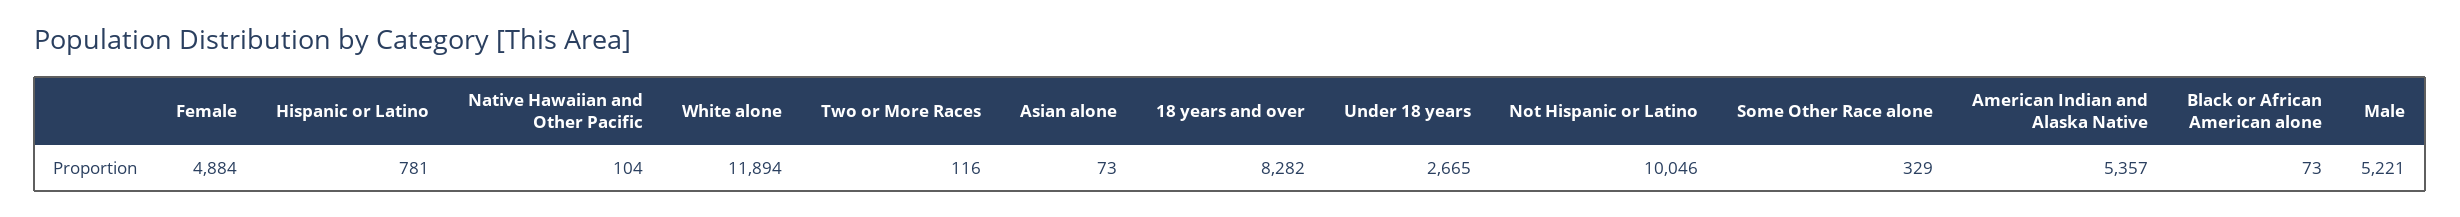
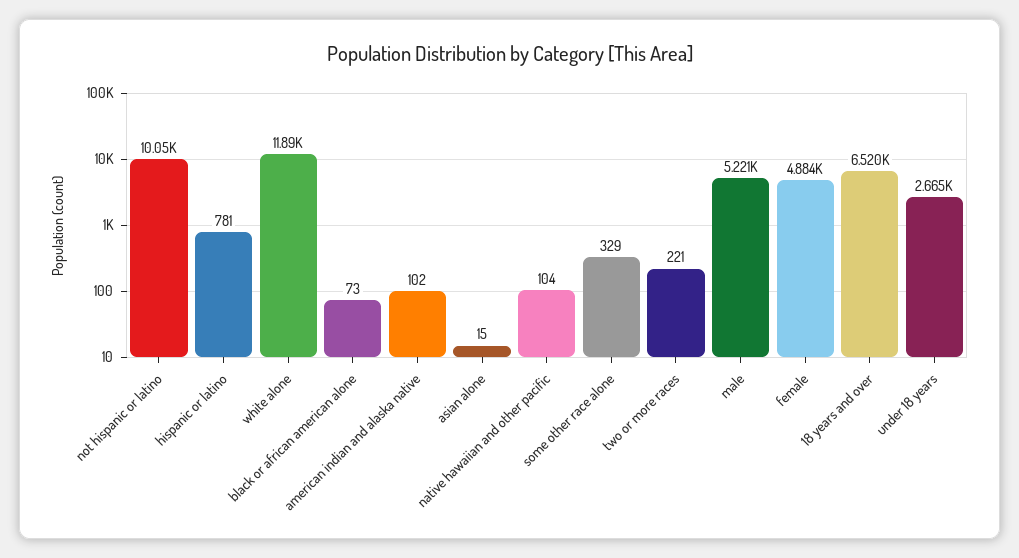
  {
    "Female": 4884,
    "Hispanic or Latino": 781,
    "Native Hawaiian and Other Pacific": 104,
    "White alone": 11894,
-   "Two or More Races": 116,
+   "Two or More Races": 221,
-   "Asian alone": 73,
+   "Asian alone": 15,
-   "18 years and over": 8282,
+   "18 years and over": 6520,
    "Under 18 years": 2665,
    "Not Hispanic or Latino": 10046,
    "Some Other Race alone": 329,
-   "American Indian and Alaska Native": 5357,
+   "American Indian and Alaska Native": 102,
    "Black or African American alone": 73,
    "Male": 5221
  }

